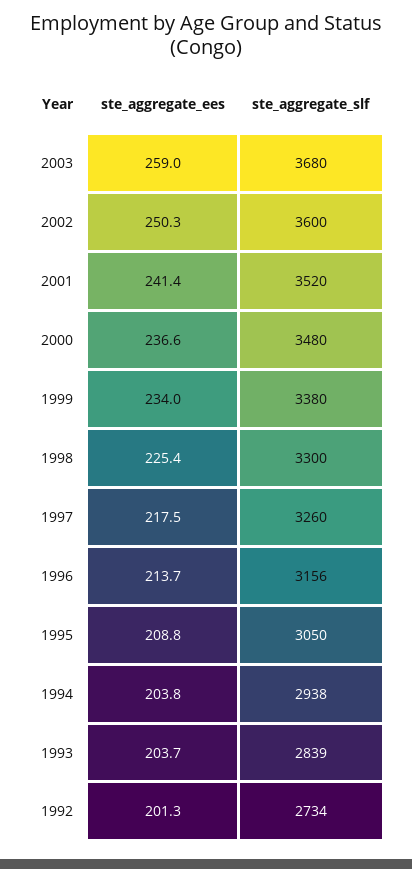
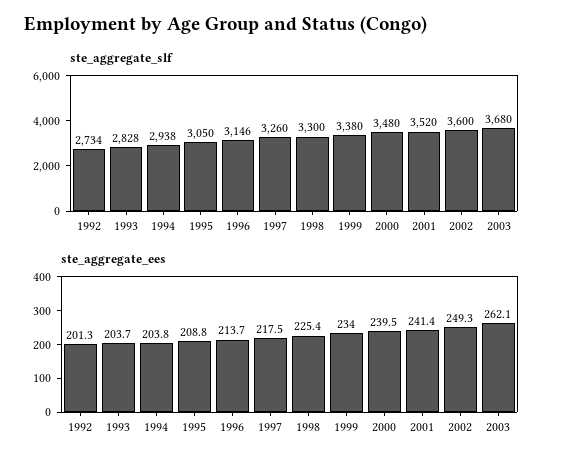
  {
    "ste_aggregate_ees": {
-     "2003": 259,
+     "2003": 262.1,
-     "2002": 250.3,
+     "2002": 249.3,
      "2001": 241.4,
-     "2000": 236.6,
+     "2000": 239.5,
      "1999": 234,
      "1998": 225.4,
      "1997": 217.5,
      "1996": 213.7,
      "1995": 208.8,
      "1994": 203.8,
      "1993": 203.7,
      "1992": 201.3
    },
    "ste_aggregate_slf": {
      "2003": 3680,
      "2002": 3600,
      "2001": 3520,
      "2000": 3480,
      "1999": 3380,
      "1998": 3300,
      "1997": 3260,
-     "1996": 3156,
+     "1996": 3146,
      "1995": 3050,
      "1994": 2938,
-     "1993": 2839,
+     "1993": 2828,
      "1992": 2734
    }
  }

